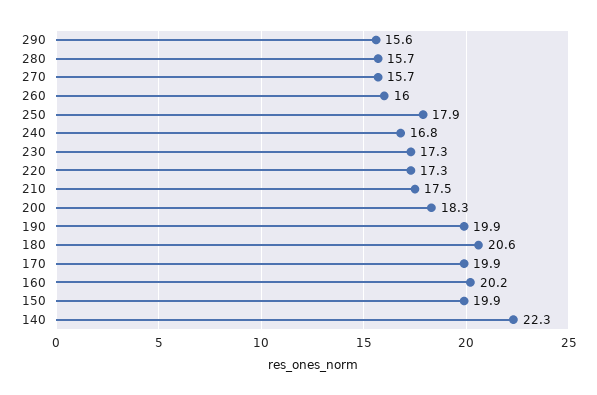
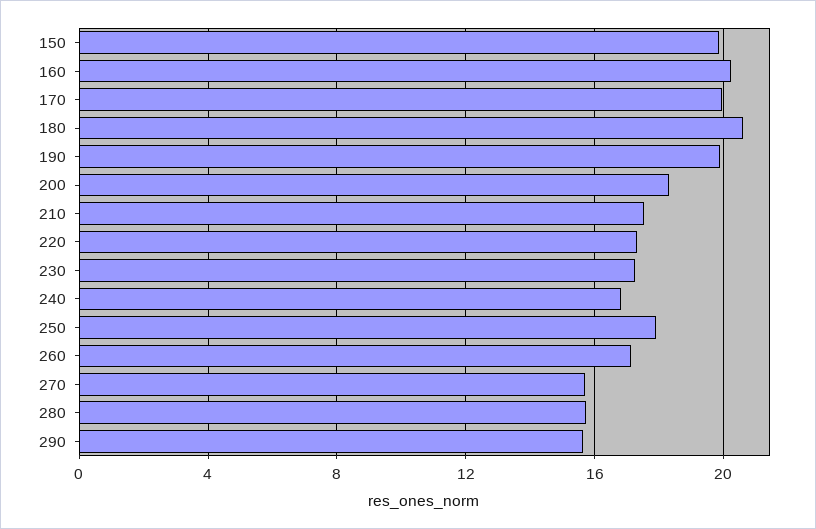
  {
    "290": 15.6,
    "280": 15.7,
    "270": 15.7,
-   "260": 16,
+   "260": 17,
    "250": 17.9,
    "240": 16.8,
    "230": 17.3,
    "220": 17.3,
    "210": 17.5,
    "200": 18.3,
    "190": 19.9,
    "180": 20.6,
    "170": 19.9,
    "160": 20.2,
-   "150": 19.9,
+   "150": 19.9
-   "140": 22.3
  }

